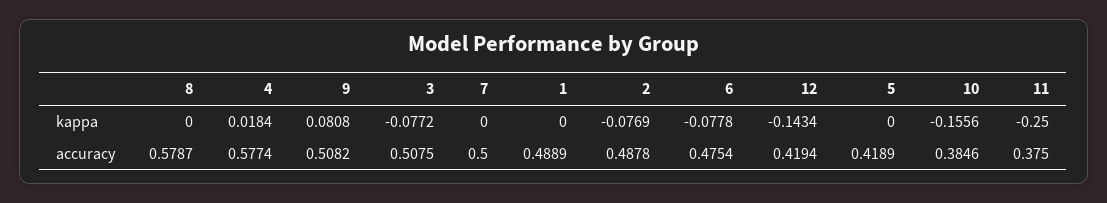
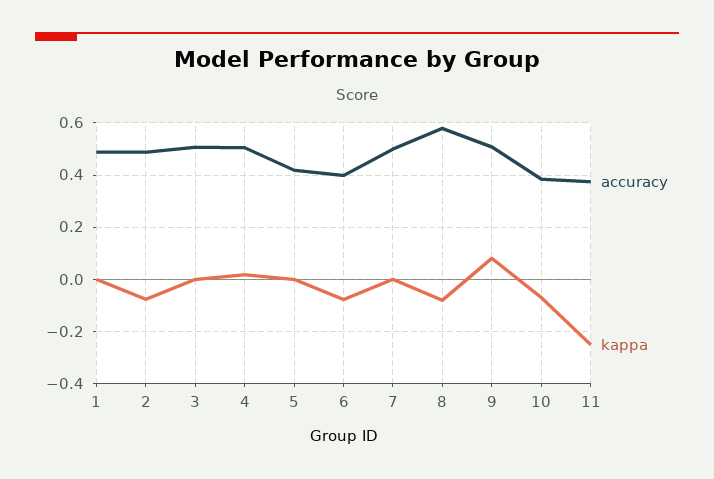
  {
    "kappa": {
-     "8": 0,
+     "8": -0.075,
      "4": 0.0184,
      "9": 0.0808,
-     "3": -0.0772,
+     "3": 0,
      "7": 0,
      "1": 0,
      "2": -0.0769,
      "6": -0.0778,
-     "12": -0.1434,
      "5": 0,
-     "10": -0.1556,
+     "10": -0.075,
      "11": -0.25
    },
    "accuracy": {
      "8": 0.5787,
-     "4": 0.5774,
+     "4": 0.5,
      "9": 0.5082,
      "3": 0.5075,
      "7": 0.5,
      "1": 0.4889,
      "2": 0.4878,
-     "6": 0.4754,
+     "6": 0.4,
-     "12": 0.4194,
      "5": 0.4189,
      "10": 0.3846,
      "11": 0.375
    }
  }

